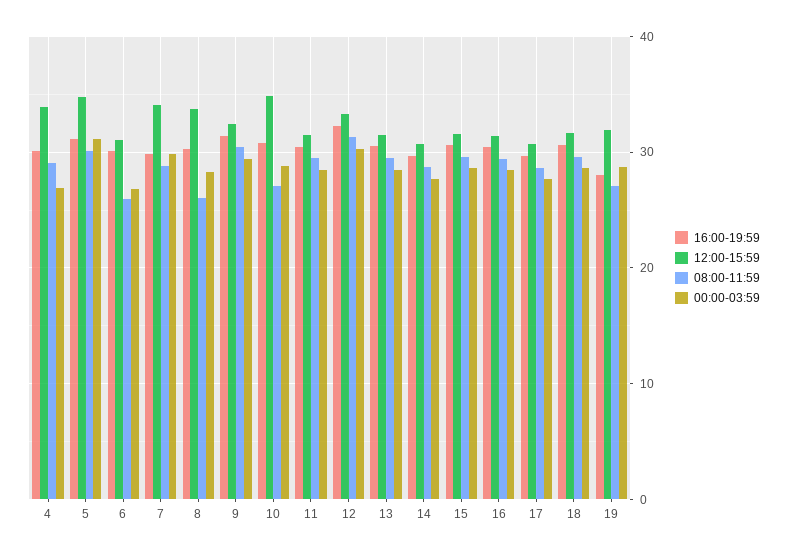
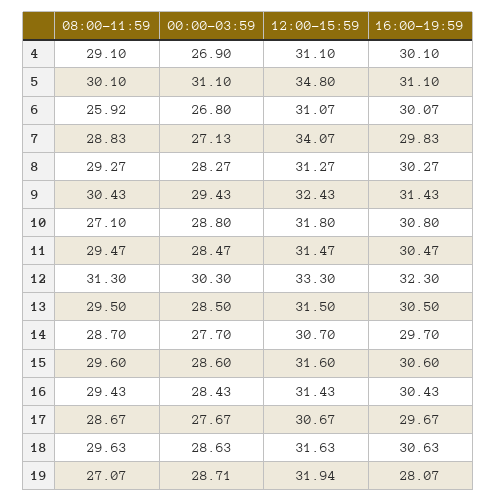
  {
    "16:00-19:59": {
      "4": 30.1,
      "5": 31.1,
      "6": 30.07,
      "7": 29.83,
      "8": 30.27,
      "9": 31.43,
      "10": 30.8,
      "11": 30.47,
      "12": 32.3,
      "13": 30.5,
      "14": 29.7,
      "15": 30.6,
      "16": 30.43,
      "17": 29.67,
      "18": 30.63,
      "19": 28.07
    },
    "12:00-15:59": {
-     "4": 34,
+     "4": 31.1,
      "5": 34.8,
      "6": 31.07,
      "7": 34.07,
-     "8": 34,
+     "8": 31.27,
      "9": 32.43,
-     "10": 35,
+     "10": 31.8,
      "11": 31.47,
      "12": 33.3,
      "13": 31.5,
      "14": 30.7,
      "15": 31.6,
      "16": 31.43,
      "17": 30.67,
      "18": 31.63,
      "19": 31.94
    },
    "08:00-11:59": {
      "4": 29.1,
      "5": 30.1,
      "6": 25.92,
      "7": 28.83,
-     "8": 26,
+     "8": 29.27,
      "9": 30.43,
      "10": 27.1,
      "11": 29.47,
      "12": 31.3,
      "13": 29.5,
      "14": 28.7,
      "15": 29.6,
      "16": 29.43,
      "17": 28.67,
      "18": 29.63,
      "19": 27.07
    },
    "00:00-03:59": {
      "4": 26.9,
      "5": 31.1,
      "6": 26.8,
-     "7": 30,
+     "7": 27.13,
      "8": 28.27,
      "9": 29.43,
      "10": 28.8,
      "11": 28.47,
      "12": 30.3,
      "13": 28.5,
      "14": 27.7,
      "15": 28.6,
      "16": 28.43,
      "17": 27.67,
      "18": 28.63,
      "19": 28.71
    }
  }

